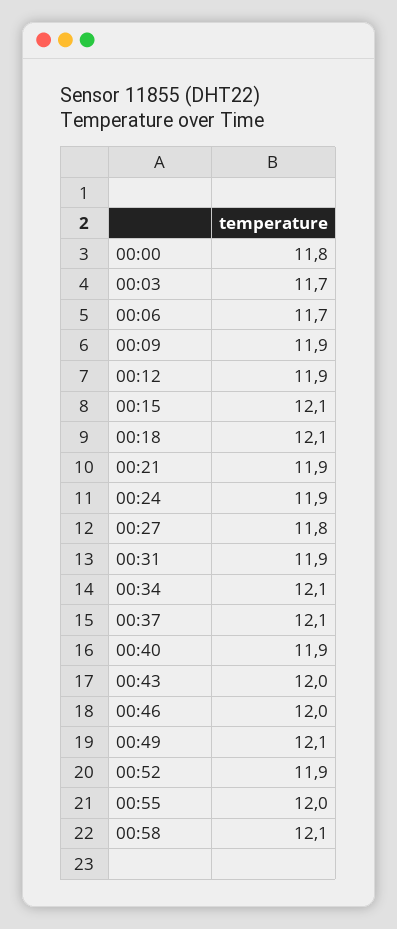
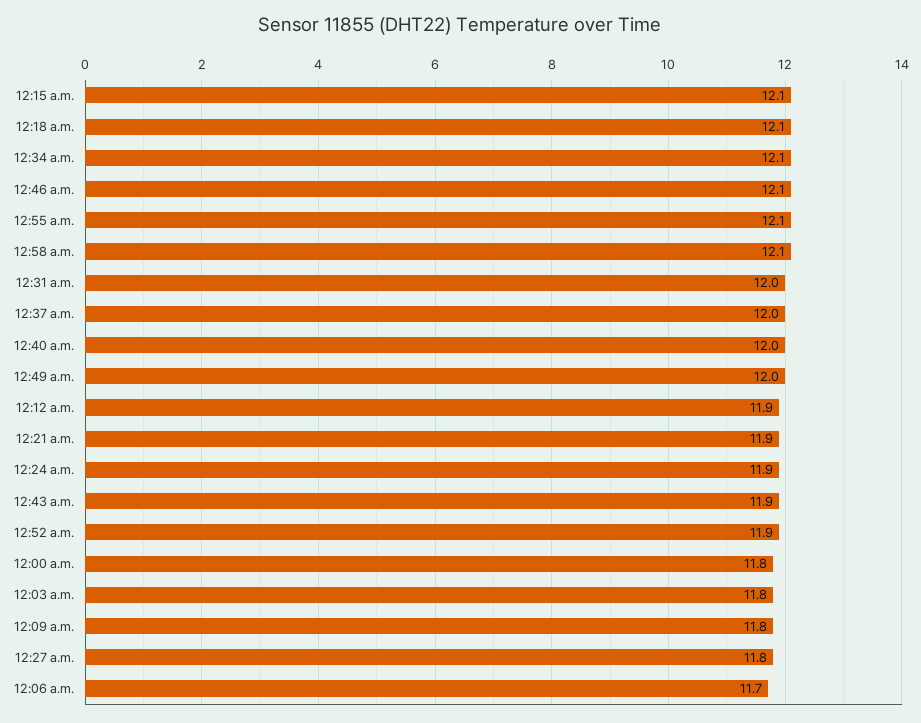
  {
    "00:00": 11.8,
-   "00:03": 11.7,
+   "00:03": 11.8,
    "00:06": 11.7,
-   "00:09": 11.9,
+   "00:09": 11.8,
    "00:12": 11.9,
    "00:15": 12.1,
    "00:18": 12.1,
    "00:21": 11.9,
    "00:24": 11.9,
    "00:27": 11.8,
-   "00:31": 11.9,
+   "00:31": 12,
    "00:34": 12.1,
-   "00:37": 12.1,
+   "00:37": 12,
-   "00:40": 11.9,
+   "00:40": 12,
-   "00:43": 12,
+   "00:43": 11.9,
-   "00:46": 12,
+   "00:46": 12.1,
-   "00:49": 12.1,
+   "00:49": 12,
    "00:52": 11.9,
-   "00:55": 12,
+   "00:55": 12.1,
    "00:58": 12.1
  }

